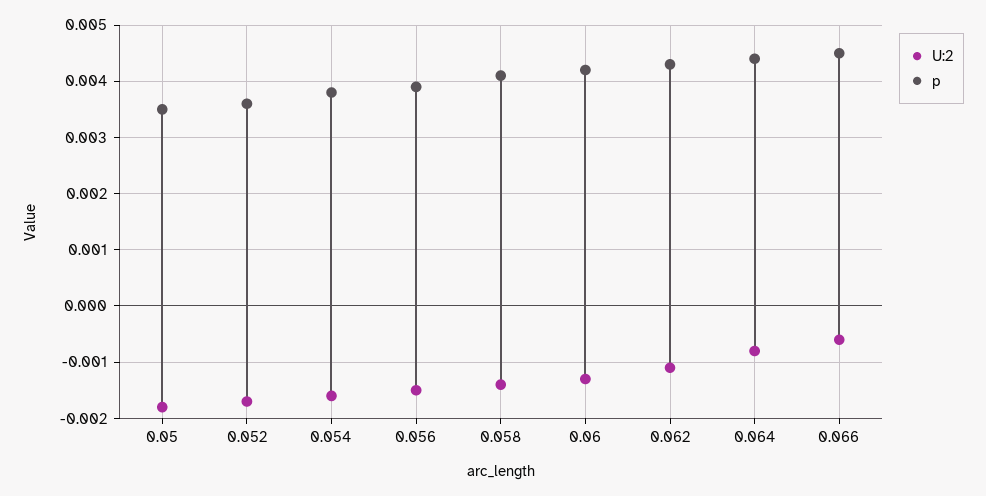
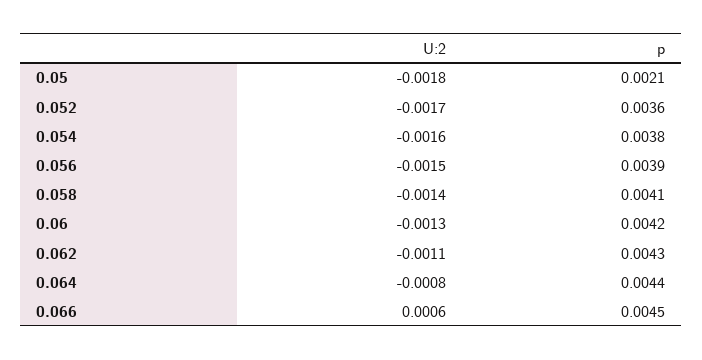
  {
    "U:2": {
      "0.05": -0.0018,
      "0.052": -0.0017,
      "0.054": -0.0016,
      "0.056": -0.0015,
      "0.058": -0.0014,
      "0.06": -0.0013,
      "0.062": -0.0011,
      "0.064": -0.0008,
-     "0.066": -0.0005
+     "0.066": 0.0006
    },
    "p": {
-     "0.05": 0.0035,
+     "0.05": 0.0021,
      "0.052": 0.0036,
      "0.054": 0.0038,
      "0.056": 0.0039,
      "0.058": 0.0041,
      "0.06": 0.0042,
      "0.062": 0.0043,
      "0.064": 0.0044,
      "0.066": 0.0045
    }
  }

